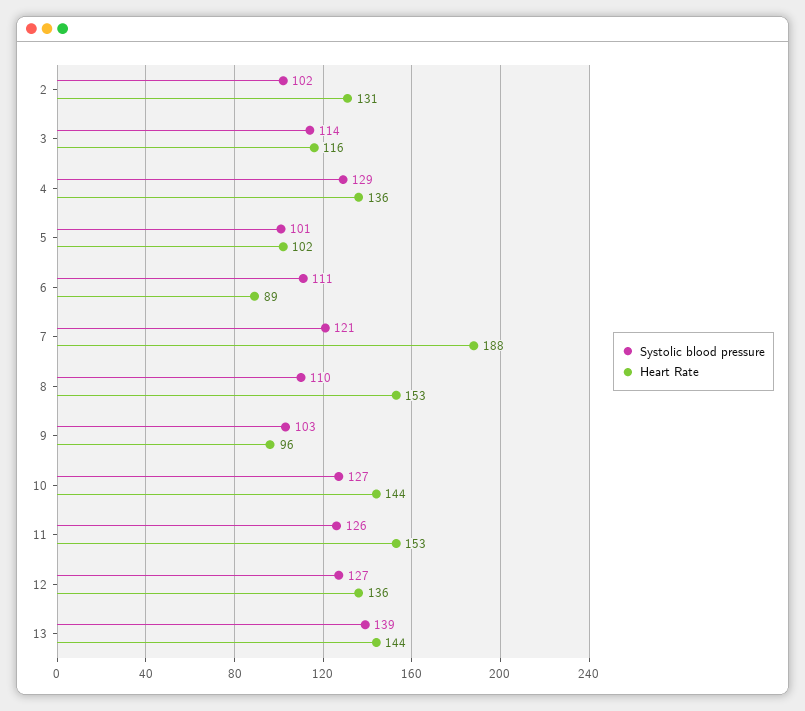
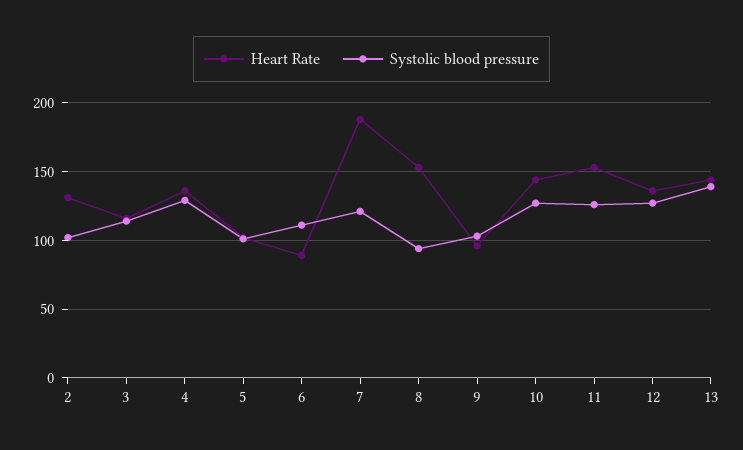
  {
    "Systolic blood pressure": {
      "2": 102,
      "3": 114,
      "4": 129,
      "5": 101,
      "6": 111,
      "7": 121,
-     "8": 110,
+     "8": 95,
      "9": 103,
      "10": 127,
      "11": 126,
      "12": 127,
      "13": 139
    },
    "Heart Rate": {
      "2": 131,
      "3": 116,
      "4": 136,
      "5": 102,
      "6": 89,
      "7": 188,
      "8": 153,
      "9": 96,
      "10": 144,
      "11": 153,
      "12": 136,
      "13": 144
    }
  }

